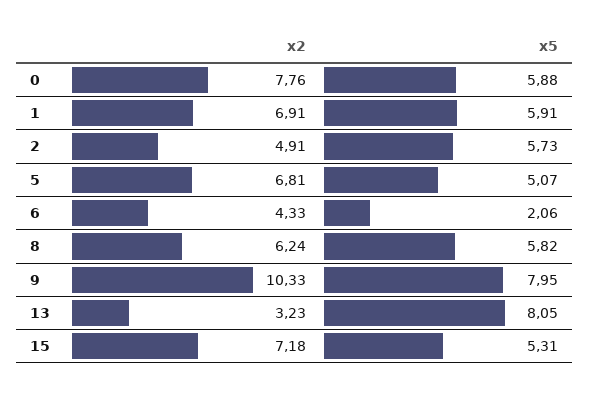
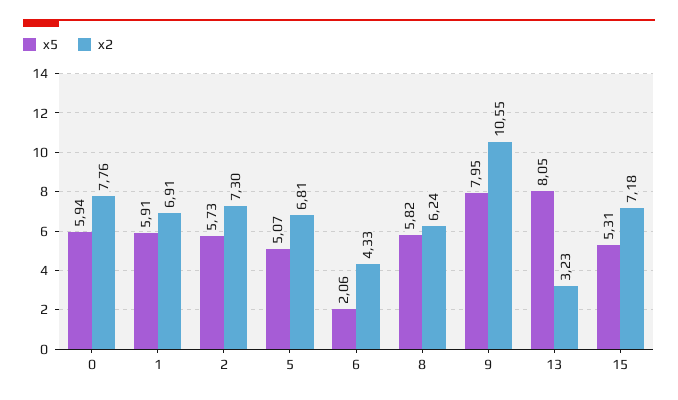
  {
    "x2": {
      "0": 7.76,
      "1": 6.91,
-     "2": 4.91,
+     "2": 7.3,
      "5": 6.81,
      "6": 4.33,
      "8": 6.24,
-     "9": 10.33,
+     "9": 10.55,
      "13": 3.23,
      "15": 7.18
    },
    "x5": {
-     "0": 5.88,
+     "0": 5.94,
      "1": 5.91,
      "2": 5.73,
      "5": 5.07,
      "6": 2.06,
      "8": 5.82,
      "9": 7.95,
      "13": 8.05,
      "15": 5.31
    }
  }

